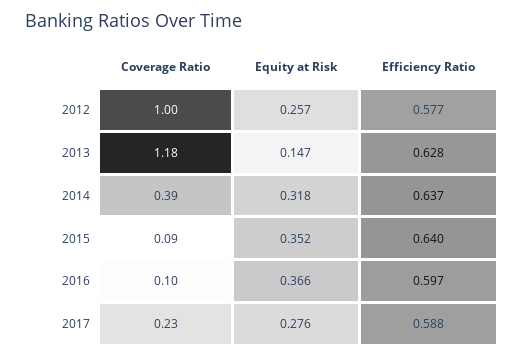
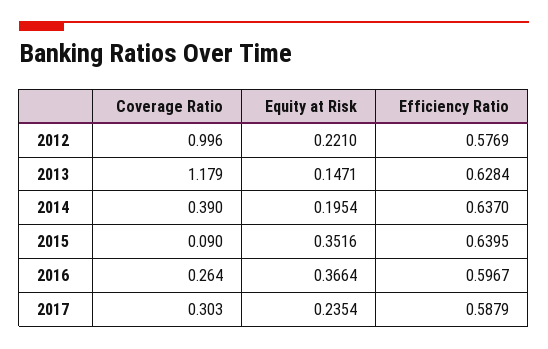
  {
    "Coverage Ratio": {
      "2012": 0.996,
      "2013": 1.179,
      "2014": 0.39,
      "2015": 0.09,
-     "2016": 0.1,
+     "2016": 0.264,
-     "2017": 0.23
+     "2017": 0.303
    },
    "Equity at Risk": {
-     "2012": 0.257,
+     "2012": 0.221,
      "2013": 0.1471,
-     "2014": 0.318,
+     "2014": 0.1954,
      "2015": 0.3516,
      "2016": 0.3664,
-     "2017": 0.276
+     "2017": 0.2354
    },
    "Efficiency Ratio": {
      "2012": 0.5769,
      "2013": 0.6284,
      "2014": 0.637,
      "2015": 0.6395,
      "2016": 0.5967,
      "2017": 0.5879
    }
  }

